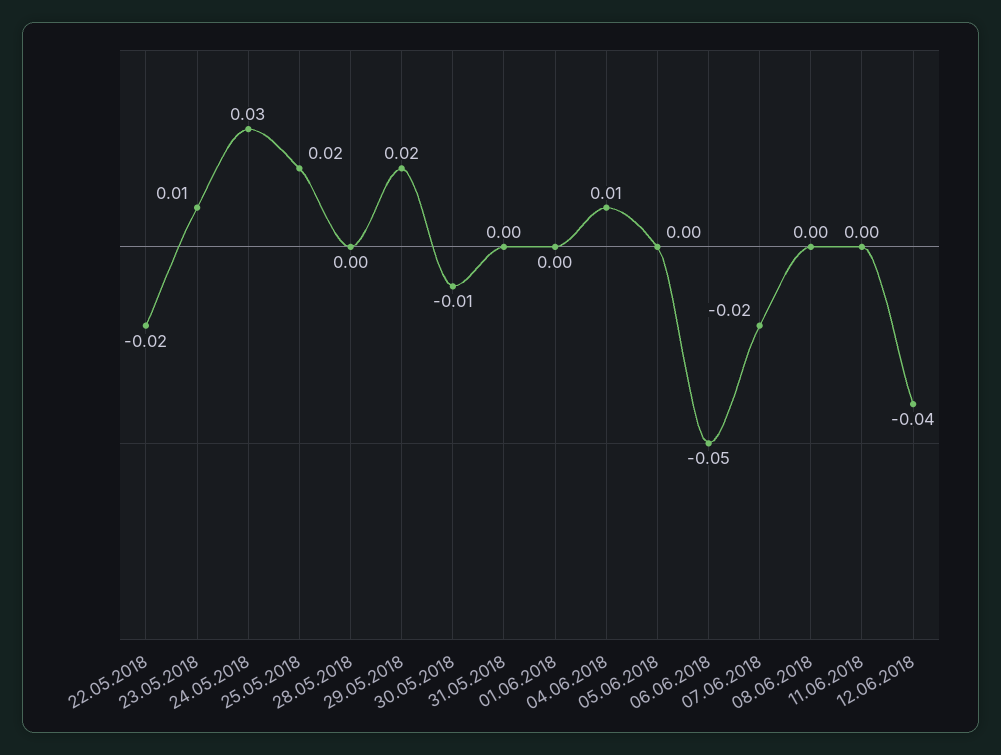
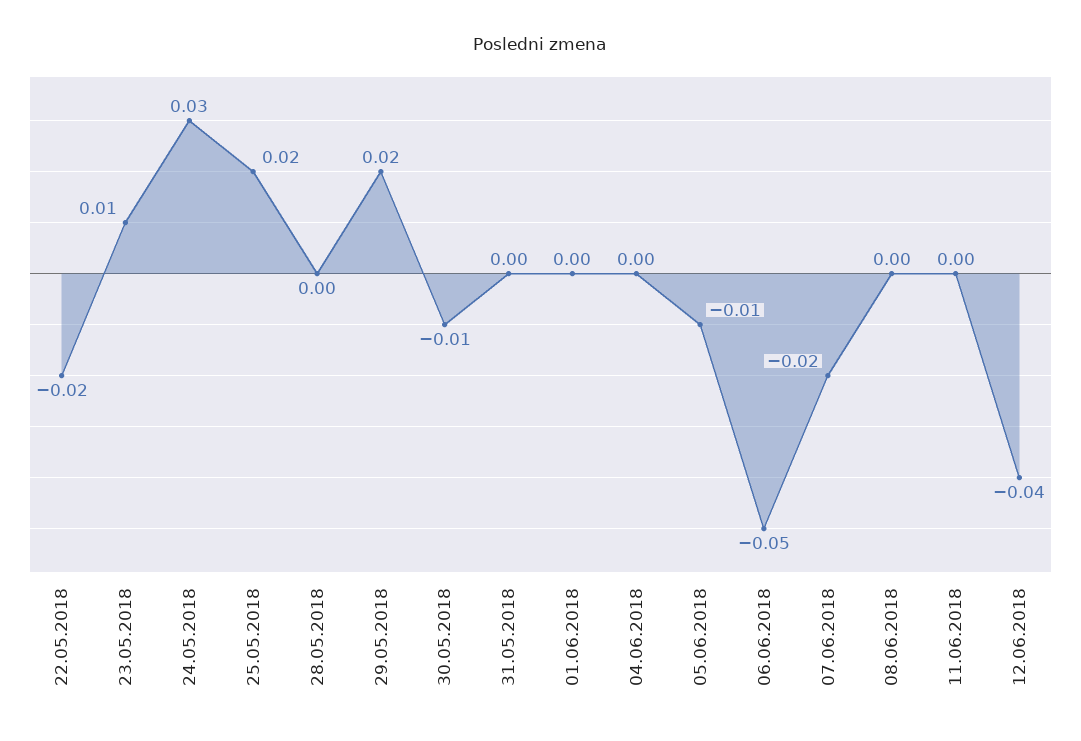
  {
    "22.05.2018": -0.02,
    "23.05.2018": 0.01,
    "24.05.2018": 0.03,
    "25.05.2018": 0.02,
    "28.05.2018": 0,
    "29.05.2018": 0.02,
    "30.05.2018": -0.01,
    "31.05.2018": 0,
    "01.06.2018": 0,
-   "04.06.2018": 0.01,
+   "04.06.2018": 0,
-   "05.06.2018": 0,
+   "05.06.2018": -0.01,
    "06.06.2018": -0.05,
    "07.06.2018": -0.02,
    "08.06.2018": 0,
    "11.06.2018": 0,
    "12.06.2018": -0.04
  }

